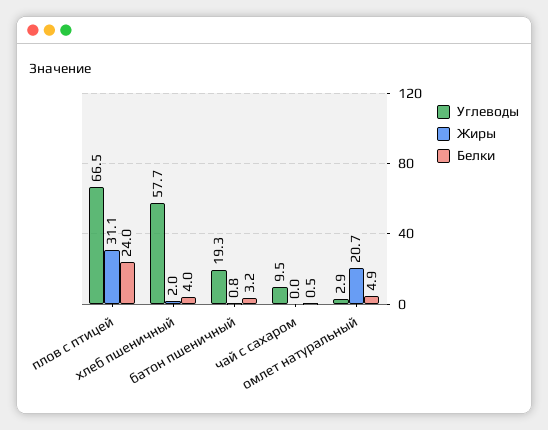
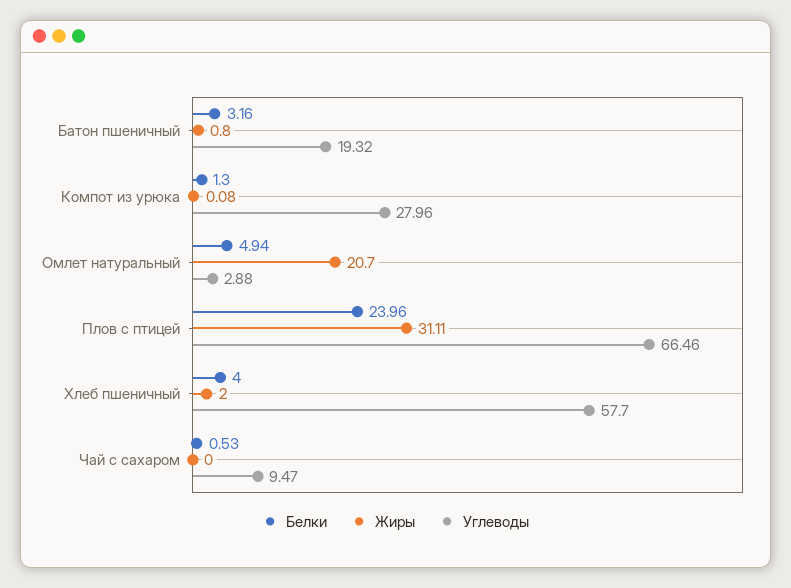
  {
    "Углеводы": {
      "плов с птицей": 66.46,
      "хлеб пшеничный": 57.7,
      "батон пшеничный": 19.32,
      "чай с сахаром": 9.47,
-     "омлет натуральный": 2.88
+     "омлет натуральный": 2.88,
+     "Компот из урюка": 27.96
    },
    "Жиры": {
      "плов с птицей": 31.11,
      "хлеб пшеничный": 2,
      "батон пшеничный": 0.8,
      "чай с сахаром": 0,
-     "омлет натуральный": 20.7
+     "омлет натуральный": 20.7,
+     "Компот из урюка": 0.08
    },
    "Белки": {
      "плов с птицей": 23.96,
      "хлеб пшеничный": 4,
      "батон пшеничный": 3.16,
      "чай с сахаром": 0.53,
-     "омлет натуральный": 4.94
+     "омлет натуральный": 4.94,
+     "Компот из урюка": 1.3
    }
  }

